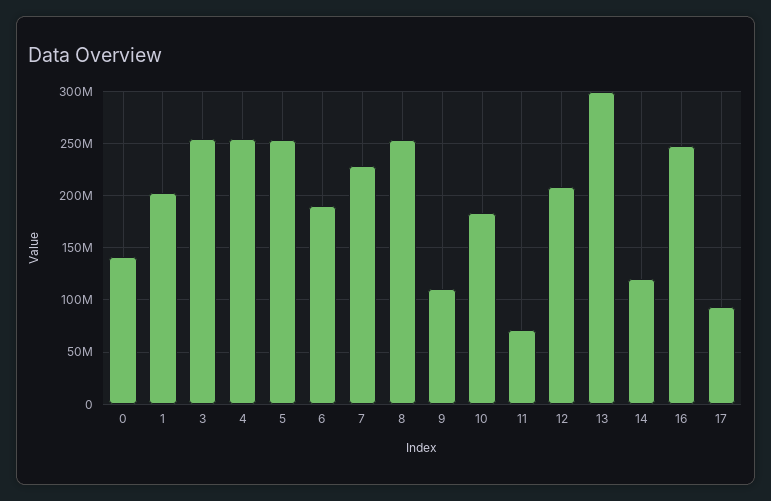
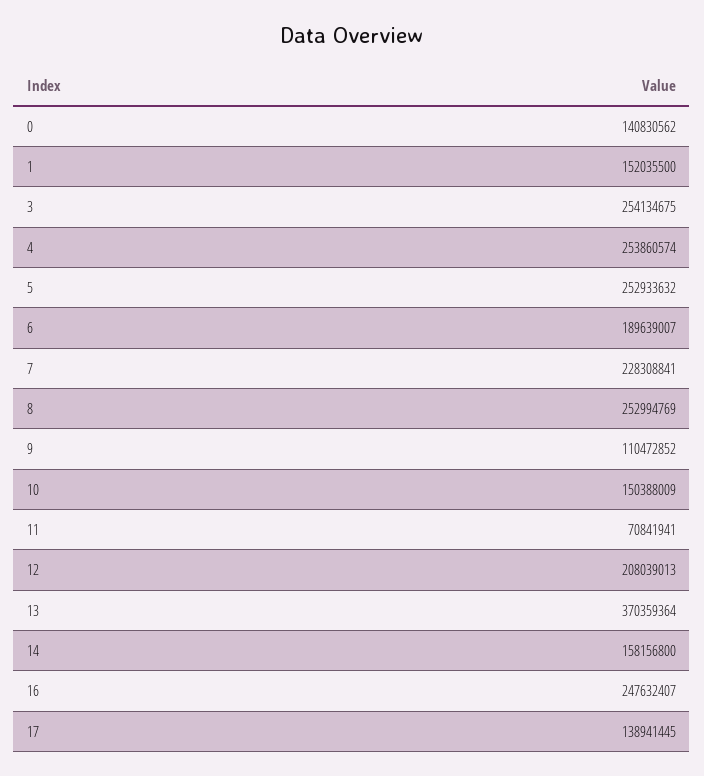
  {
    "0": 140830562,
-   "1": 200000000,
+   "1": 152035500,
    "3": 254134675,
    "4": 253860574,
    "5": 252933632,
    "6": 189639007,
    "7": 228308841,
    "8": 252994769,
    "9": 110472852,
-   "10": 180000000,
+   "10": 150388009,
    "11": 70841941,
    "12": 208039013,
-   "13": 300000000,
+   "13": 370359364,
-   "14": 120000000,
+   "14": 158156800,
    "16": 247632407,
-   "17": 90000000
+   "17": 138941445
  }

